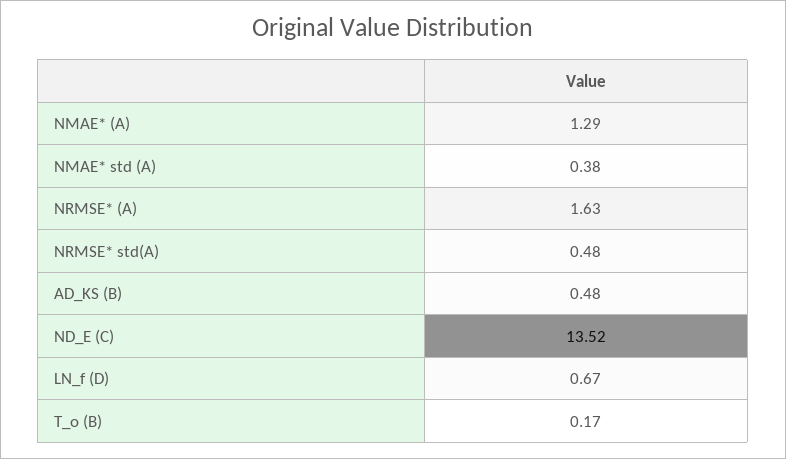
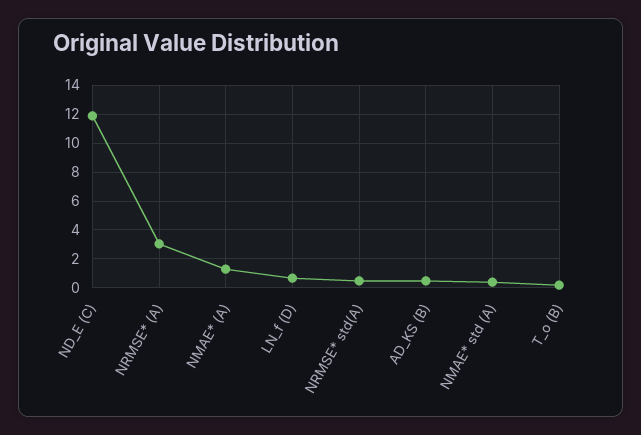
  {
    "NMAE* (A)": 1.29,
    "NMAE* std (A)": 0.38,
-   "NRMSE* (A)": 1.63,
+   "NRMSE* (A)": 3,
    "NRMSE* std(A)": 0.48,
    "AD_KS (B)": 0.48,
-   "ND_E (C)": 13.52,
+   "ND_E (C)": 12,
    "LN_f (D)": 0.67,
    "T_o (B)": 0.17
  }

